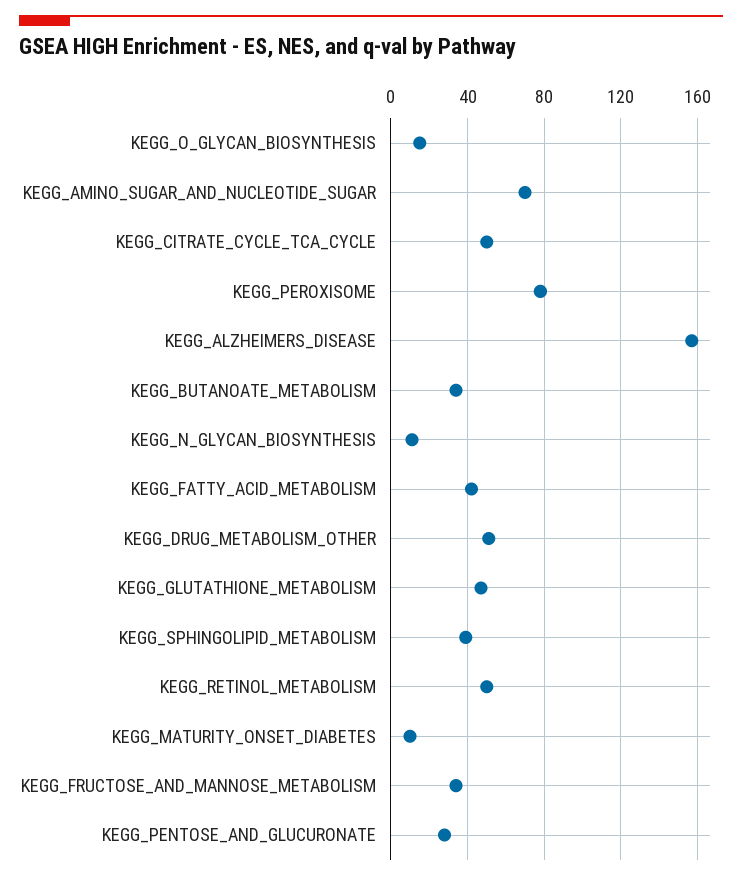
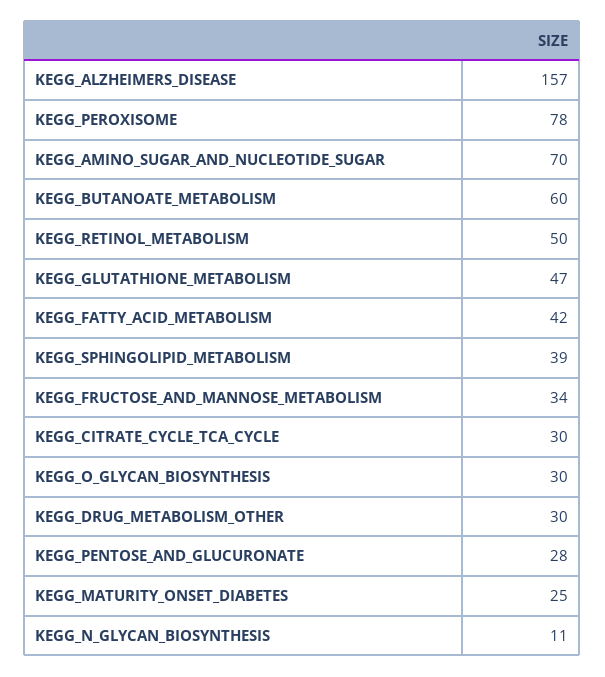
  {
-   "KEGG_O_GLYCAN_BIOSYNTHESIS": 15,
+   "KEGG_O_GLYCAN_BIOSYNTHESIS": 30,
    "KEGG_AMINO_SUGAR_AND_NUCLEOTIDE_SUGAR": 70,
-   "KEGG_CITRATE_CYCLE_TCA_CYCLE": 50,
+   "KEGG_CITRATE_CYCLE_TCA_CYCLE": 30,
    "KEGG_PEROXISOME": 78,
    "KEGG_ALZHEIMERS_DISEASE": 157,
-   "KEGG_BUTANOATE_METABOLISM": 35,
+   "KEGG_BUTANOATE_METABOLISM": 60,
    "KEGG_N_GLYCAN_BIOSYNTHESIS": 11,
    "KEGG_FATTY_ACID_METABOLISM": 42,
-   "KEGG_DRUG_METABOLISM_OTHER": 50,
+   "KEGG_DRUG_METABOLISM_OTHER": 30,
    "KEGG_GLUTATHIONE_METABOLISM": 47,
    "KEGG_SPHINGOLIPID_METABOLISM": 39,
    "KEGG_RETINOL_METABOLISM": 50,
-   "KEGG_MATURITY_ONSET_DIABETES": 10,
+   "KEGG_MATURITY_ONSET_DIABETES": 25,
    "KEGG_FRUCTOSE_AND_MANNOSE_METABOLISM": 34,
    "KEGG_PENTOSE_AND_GLUCURONATE": 28
  }

